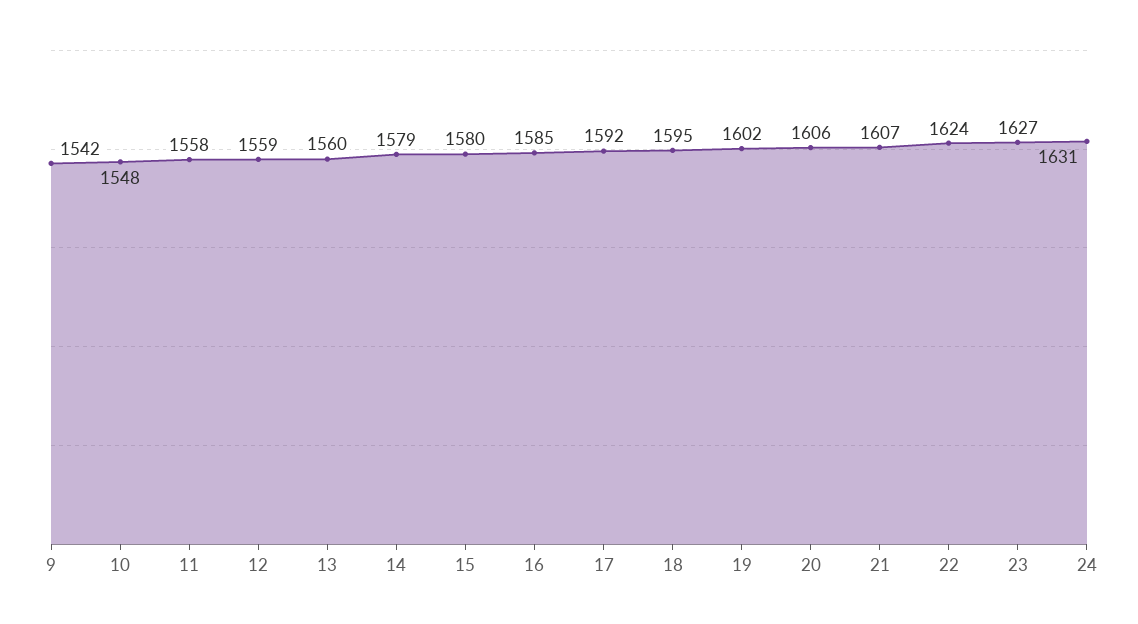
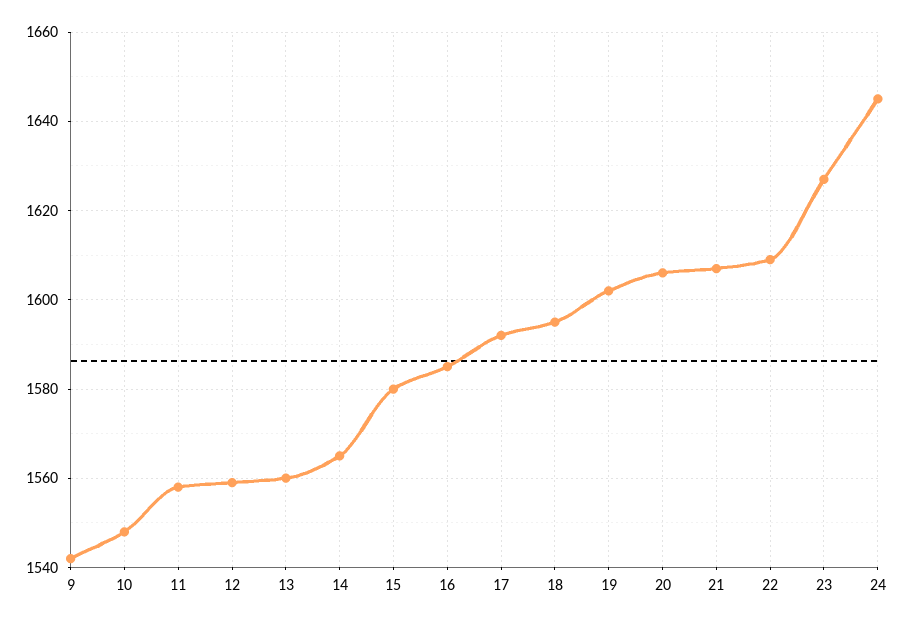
  {
    "9": 1542,
    "10": 1548,
    "11": 1558,
    "12": 1559,
    "13": 1560,
-   "14": 1579,
+   "14": 1565,
    "15": 1580,
    "16": 1585,
    "17": 1592,
    "18": 1595,
    "19": 1602,
    "20": 1606,
    "21": 1607,
-   "22": 1624,
+   "22": 1610,
    "23": 1627,
-   "24": 1631
+   "24": 1645
  }

